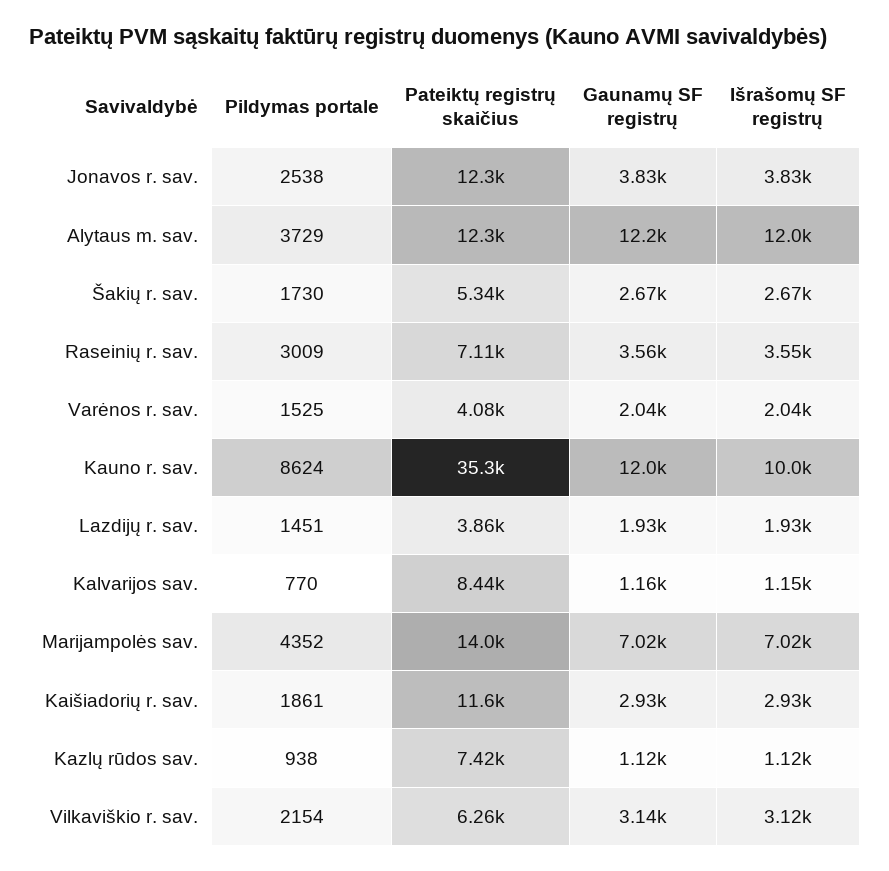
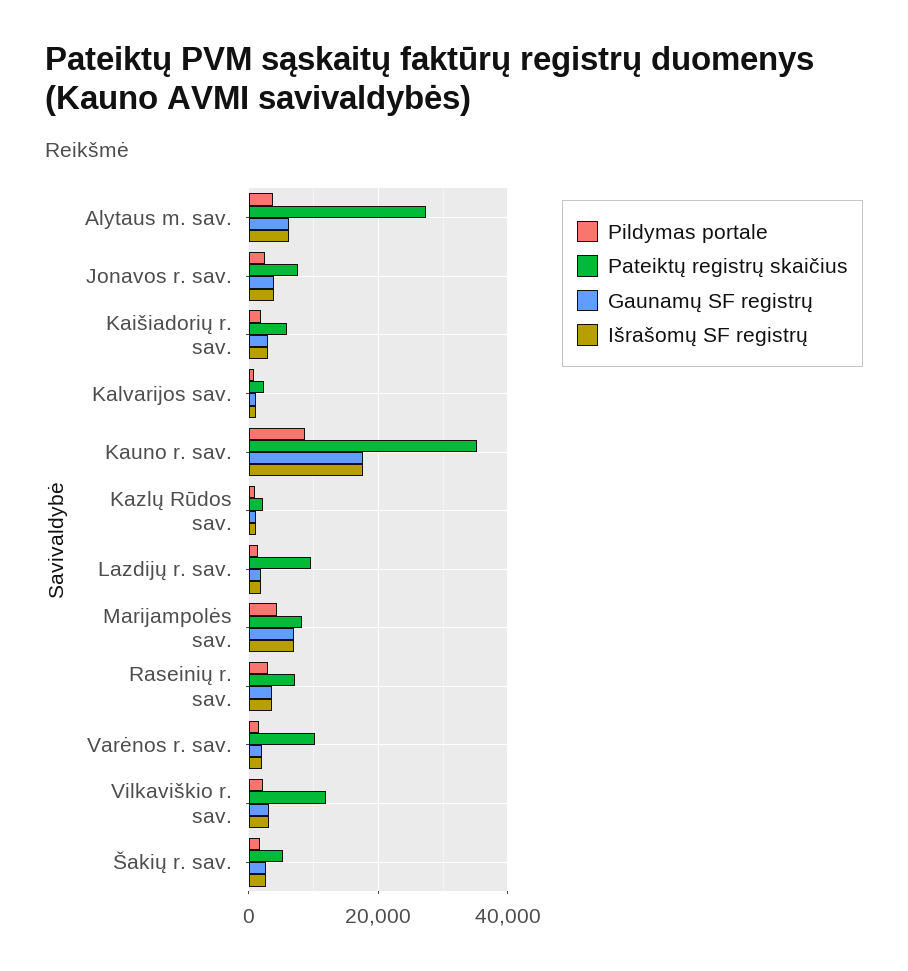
  {
    "Pildymas portale": {
      "Jonavos r. sav.": 2538,
      "Alytaus m. sav.": 3729,
      "Šakių r. sav.": 1730,
      "Raseinių r. sav.": 3009,
      "Varėnos r. sav.": 1525,
      "Kauno r. sav.": 8624,
      "Lazdijų r. sav.": 1451,
      "Kalvarijos sav.": 770,
      "Marijampolės sav.": 4352,
      "Kaišiadorių r. sav.": 1861,
      "Kazlų rūdos sav.": 938,
      "Vilkaviškio r. sav.": 2154
    },
    "Pateiktų registrų skaičius": {
-     "Jonavos r. sav.": 12300,
+     "Jonavos r. sav.": 8000,
-     "Alytaus m. sav.": 12300,
+     "Alytaus m. sav.": 28000,
      "Šakių r. sav.": 5340,
      "Raseinių r. sav.": 7110,
-     "Varėnos r. sav.": 4080,
+     "Varėnos r. sav.": 10000,
      "Kauno r. sav.": 35300,
-     "Lazdijų r. sav.": 3860,
+     "Lazdijų r. sav.": 10000,
-     "Kalvarijos sav.": 8440,
+     "Kalvarijos sav.": 2000,
-     "Marijampolės sav.": 14000,
+     "Marijampolės sav.": 8000,
-     "Kaišiadorių r. sav.": 11600,
+     "Kaišiadorių r. sav.": 6000,
-     "Kazlų rūdos sav.": 7420,
+     "Kazlų rūdos sav.": 2000,
-     "Vilkaviškio r. sav.": 6260
+     "Vilkaviškio r. sav.": 12000
    },
    "Gaunamų SF registrų": {
      "Jonavos r. sav.": 3830,
-     "Alytaus m. sav.": 12200,
+     "Alytaus m. sav.": 6000,
      "Šakių r. sav.": 2670,
      "Raseinių r. sav.": 3560,
      "Varėnos r. sav.": 2040,
-     "Kauno r. sav.": 12000,
+     "Kauno r. sav.": 18000,
      "Lazdijų r. sav.": 1930,
      "Kalvarijos sav.": 1160,
      "Marijampolės sav.": 7020,
      "Kaišiadorių r. sav.": 2930,
      "Kazlų rūdos sav.": 1120,
      "Vilkaviškio r. sav.": 3140
    },
    "Išrašomų SF registrų": {
      "Jonavos r. sav.": 3830,
-     "Alytaus m. sav.": 12000,
+     "Alytaus m. sav.": 6000,
      "Šakių r. sav.": 2670,
      "Raseinių r. sav.": 3550,
      "Varėnos r. sav.": 2040,
-     "Kauno r. sav.": 10000,
+     "Kauno r. sav.": 18000,
      "Lazdijų r. sav.": 1930,
      "Kalvarijos sav.": 1150,
      "Marijampolės sav.": 7020,
      "Kaišiadorių r. sav.": 2930,
      "Kazlų rūdos sav.": 1120,
      "Vilkaviškio r. sav.": 3120
    }
  }

